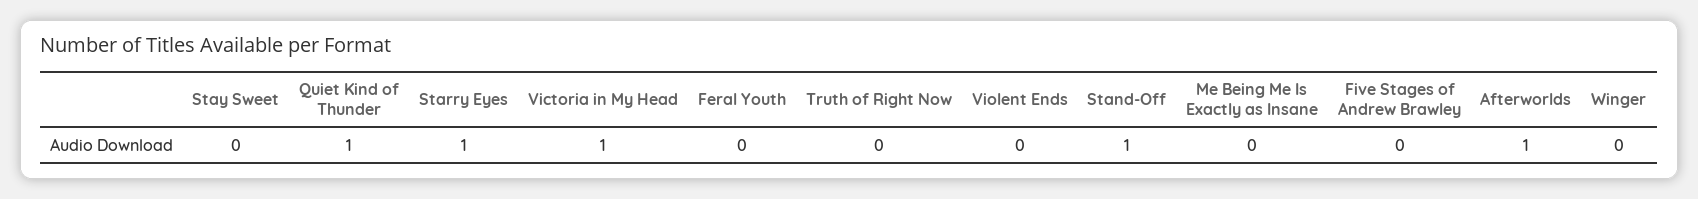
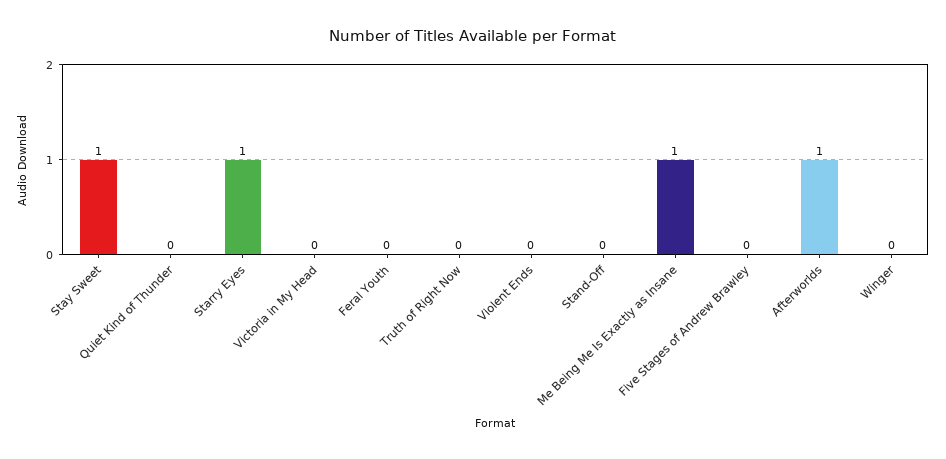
  {
-   "Stay Sweet": 0,
+   "Stay Sweet": 1,
-   "Quiet Kind of Thunder": 1,
+   "Quiet Kind of Thunder": 0,
    "Starry Eyes": 1,
-   "Victoria in My Head": 1,
+   "Victoria in My Head": 0,
    "Feral Youth": 0,
    "Truth of Right Now": 0,
    "Violent Ends": 0,
-   "Stand-Off": 1,
+   "Stand-Off": 0,
-   "Me Being Me Is Exactly as Insane": 0,
+   "Me Being Me Is Exactly as Insane": 1,
    "Five Stages of Andrew Brawley": 0,
    "Afterworlds": 1,
    "Winger": 0
  }

